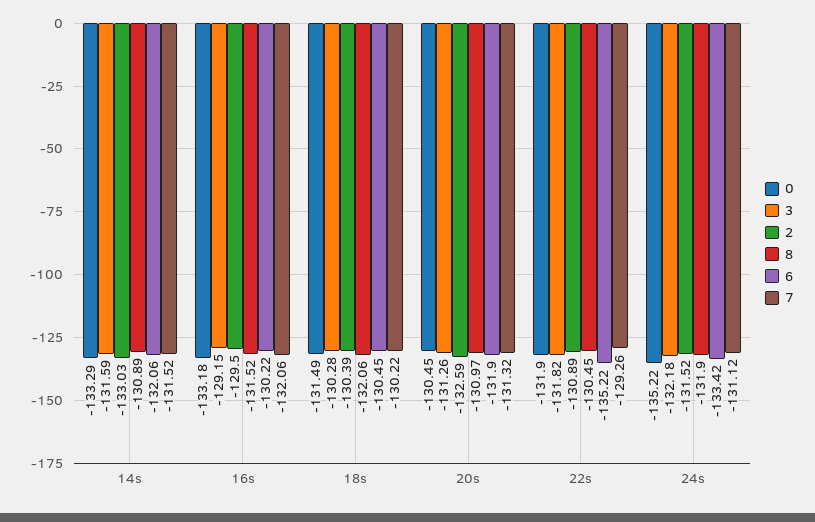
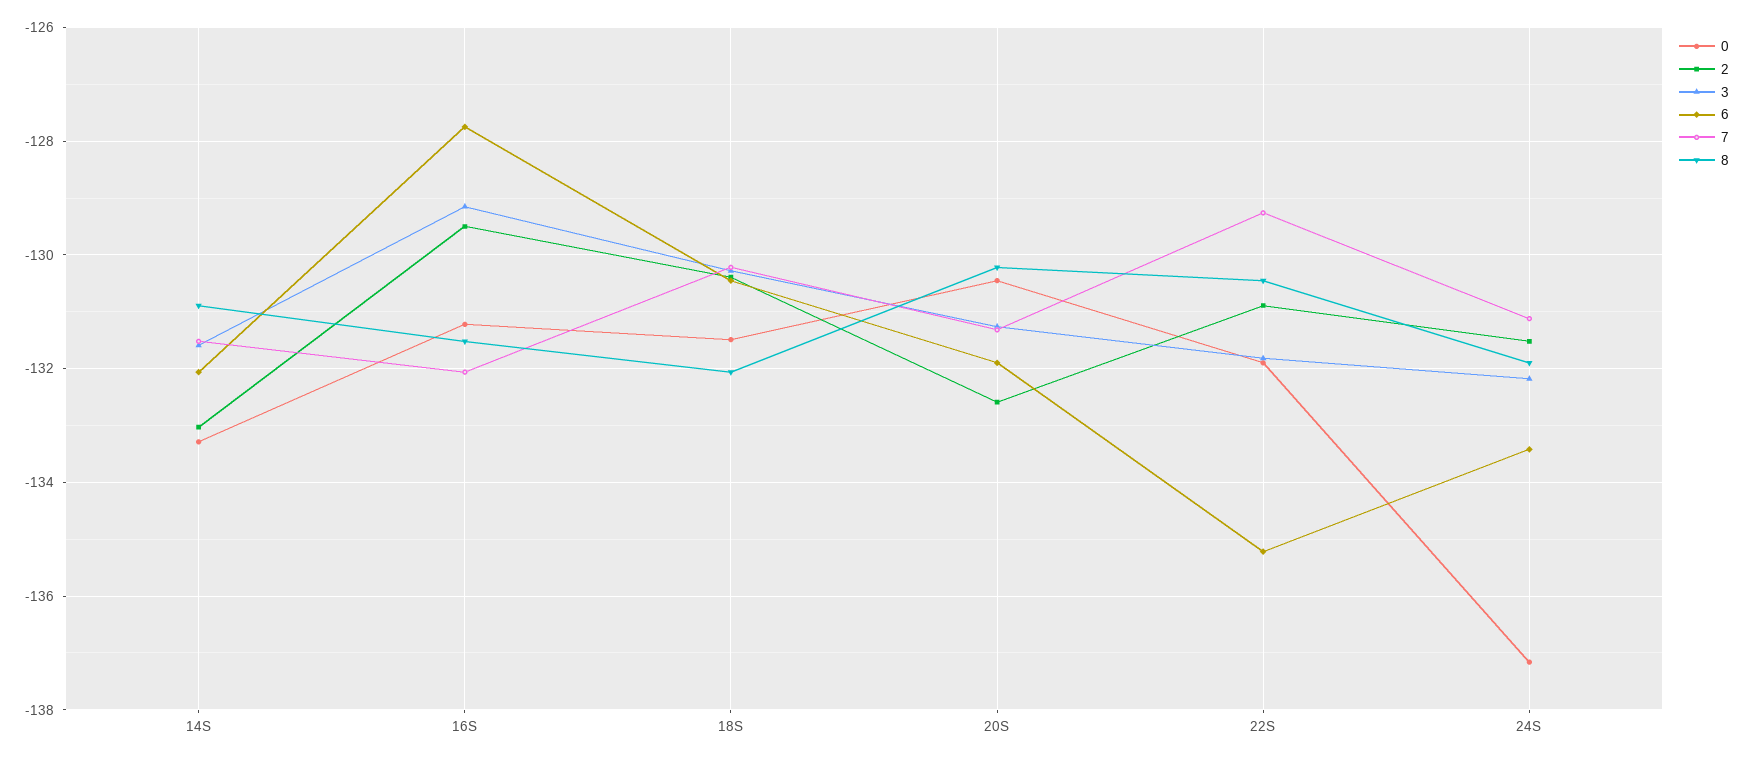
  {
    "0": {
      "14s": -133.29,
-     "16s": -133.18,
+     "16s": -131.2,
      "18s": -131.49,
      "20s": -130.45,
      "22s": -131.9,
-     "24s": -135.22
+     "24s": -137.2
    },
    "3": {
      "14s": -131.59,
      "16s": -129.15,
      "18s": -130.28,
      "20s": -131.26,
      "22s": -131.82,
      "24s": -132.18
    },
    "2": {
      "14s": -133.03,
      "16s": -129.5,
      "18s": -130.39,
      "20s": -132.59,
      "22s": -130.89,
      "24s": -131.52
    },
    "8": {
      "14s": -130.89,
      "16s": -131.52,
      "18s": -132.06,
-     "20s": -130.97,
+     "20s": -130.2,
      "22s": -130.45,
      "24s": -131.9
    },
    "6": {
      "14s": -132.06,
-     "16s": -130.22,
+     "16s": -127.8,
      "18s": -130.45,
      "20s": -131.9,
      "22s": -135.22,
      "24s": -133.42
    },
    "7": {
      "14s": -131.52,
      "16s": -132.06,
      "18s": -130.22,
      "20s": -131.32,
      "22s": -129.26,
      "24s": -131.12
    }
  }

